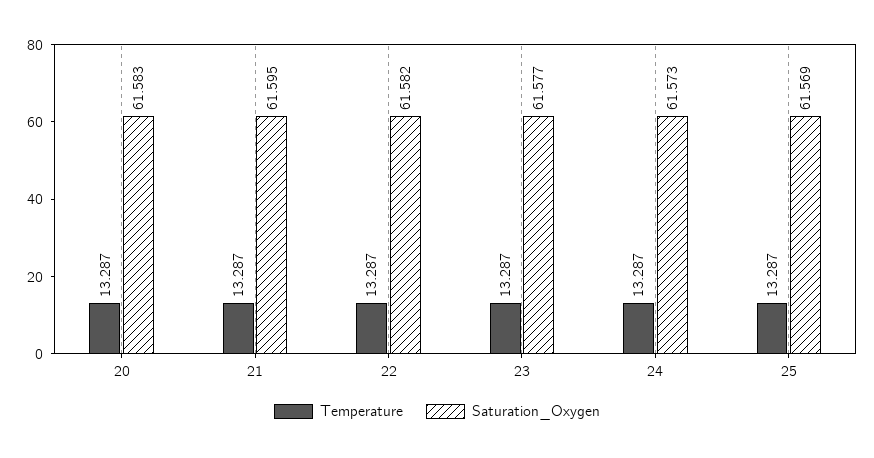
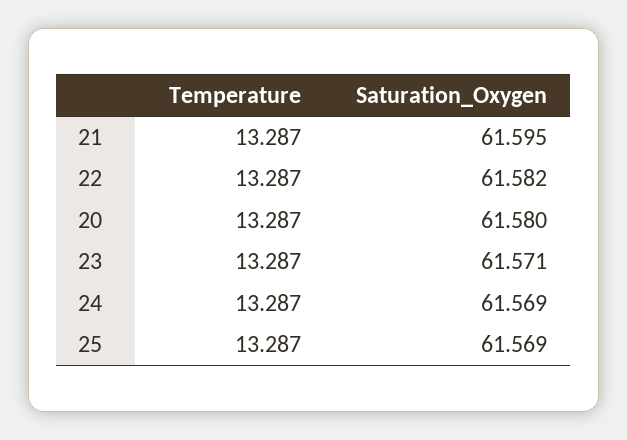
  {
    "Temperature": {
      "20": 13.287,
      "21": 13.287,
      "22": 13.287,
      "23": 13.287,
      "24": 13.287,
      "25": 13.287
    },
    "Saturation_Oxygen": {
-     "20": 61.583,
+     "20": 61.58,
      "21": 61.595,
      "22": 61.582,
-     "23": 61.577,
+     "23": 61.571,
-     "24": 61.573,
+     "24": 61.569,
      "25": 61.569
    }
  }

